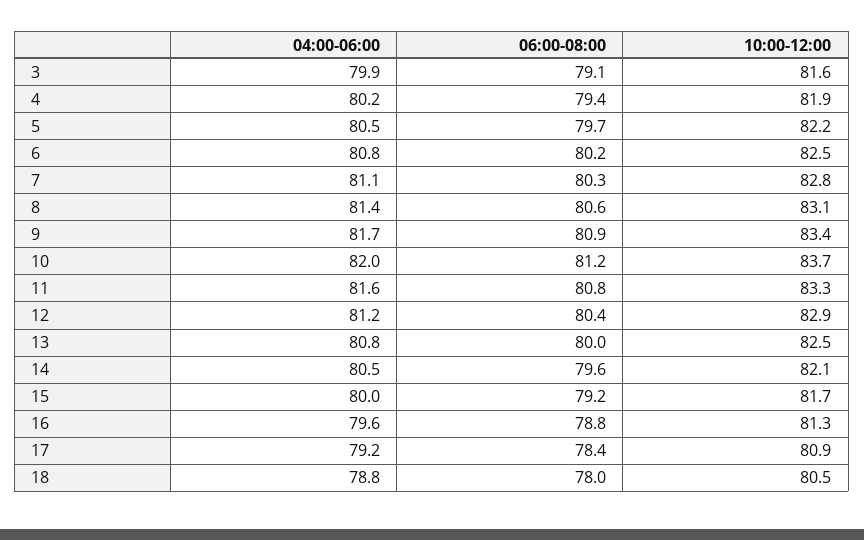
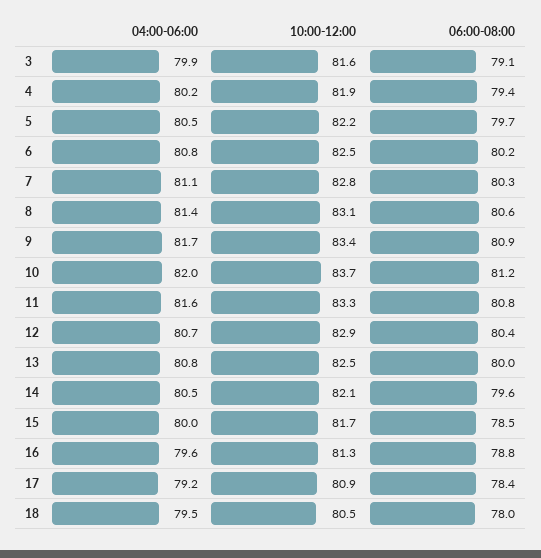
  {
    "04:00-06:00": {
      "3": 79.9,
      "4": 80.2,
      "5": 80.5,
      "6": 80.8,
      "7": 81.1,
      "8": 81.4,
      "9": 81.7,
      "10": 82,
      "11": 81.6,
-     "12": 81.2,
+     "12": 80.7,
      "13": 80.8,
      "14": 80.5,
      "15": 80,
      "16": 79.6,
      "17": 79.2,
-     "18": 78.8
+     "18": 79.5
    },
    "06:00-08:00": {
      "3": 79.1,
      "4": 79.4,
      "5": 79.7,
      "6": 80.2,
      "7": 80.3,
      "8": 80.6,
      "9": 80.9,
      "10": 81.2,
      "11": 80.8,
      "12": 80.4,
      "13": 80,
      "14": 79.6,
-     "15": 79.2,
+     "15": 78.5,
      "16": 78.8,
      "17": 78.4,
      "18": 78
    },
    "10:00-12:00": {
      "3": 81.6,
      "4": 81.9,
      "5": 82.2,
      "6": 82.5,
      "7": 82.8,
      "8": 83.1,
      "9": 83.4,
      "10": 83.7,
      "11": 83.3,
      "12": 82.9,
      "13": 82.5,
      "14": 82.1,
      "15": 81.7,
      "16": 81.3,
      "17": 80.9,
      "18": 80.5
    }
  }

